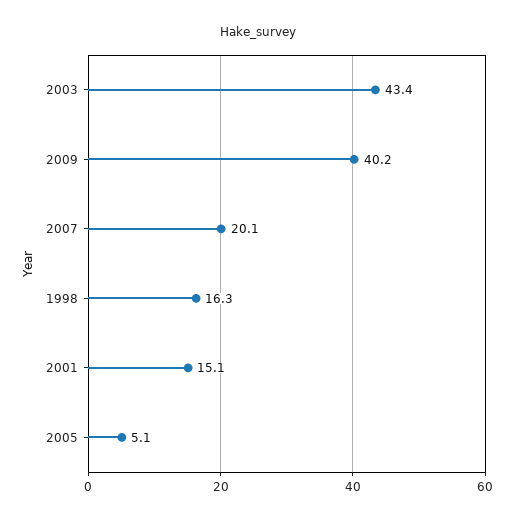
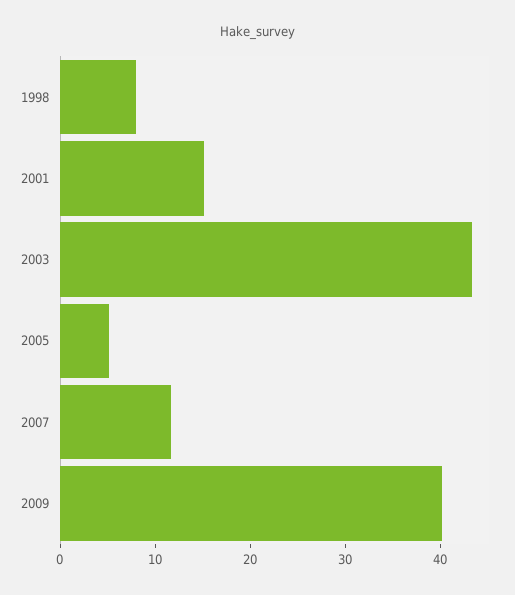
  {
    "2003": 43.4,
    "2009": 40.2,
-   "2007": 20.1,
+   "2007": 12,
-   "1998": 16.3,
+   "1998": 8,
    "2001": 15.1,
    "2005": 5.1
  }

